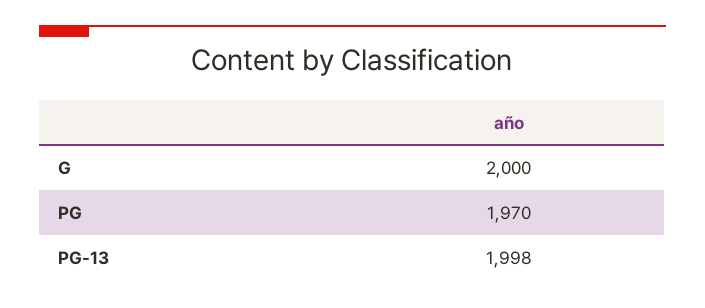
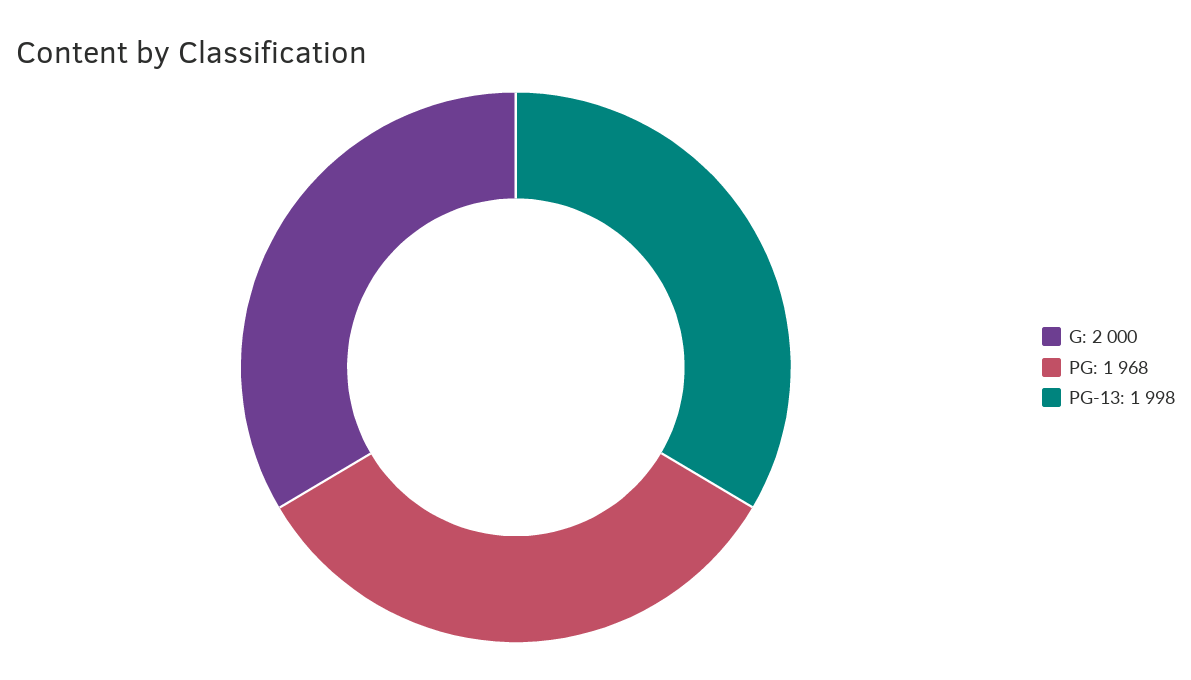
  {
    "G": 2000,
-   "PG": 1970,
+   "PG": 1968,
    "PG-13": 1998
  }

